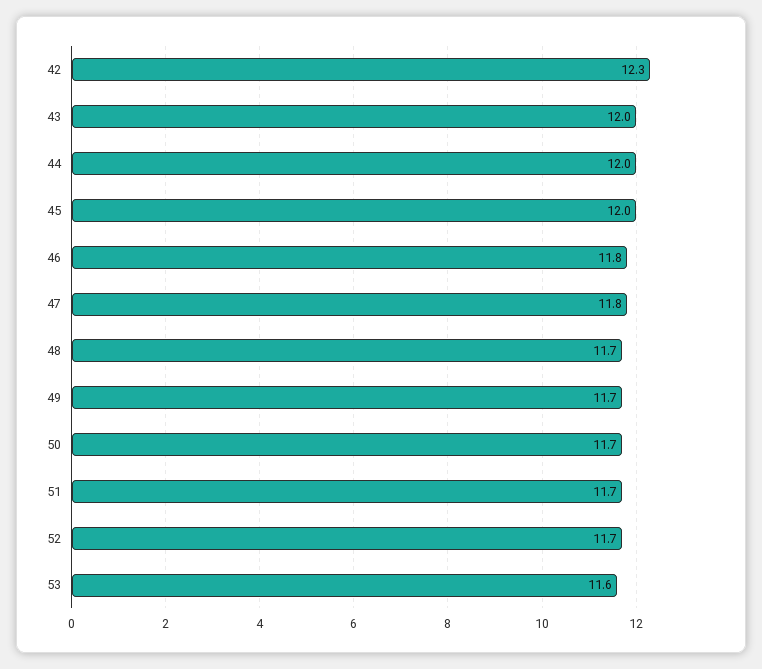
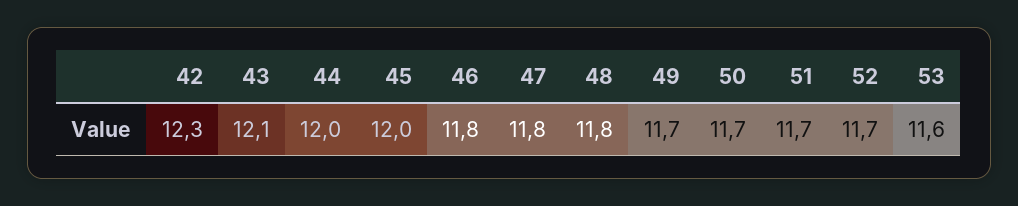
  {
    "42": 12.3,
-   "43": 12,
+   "43": 12.1,
    "44": 12,
    "45": 12,
    "46": 11.8,
    "47": 11.8,
-   "48": 11.7,
+   "48": 11.8,
    "49": 11.7,
    "50": 11.7,
    "51": 11.7,
    "52": 11.7,
    "53": 11.6
  }

